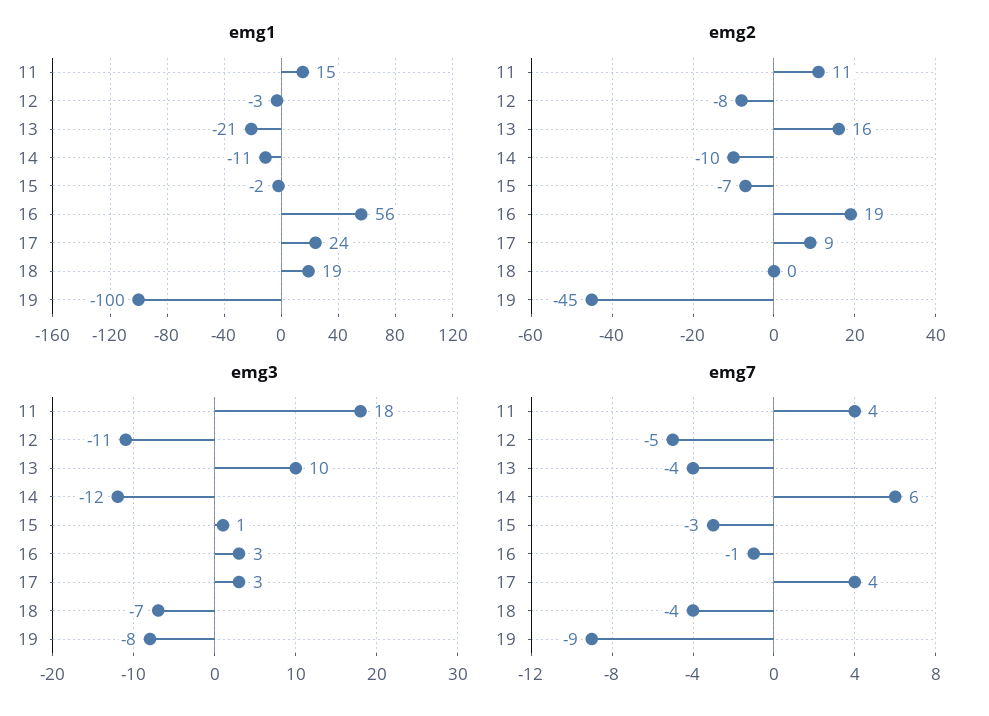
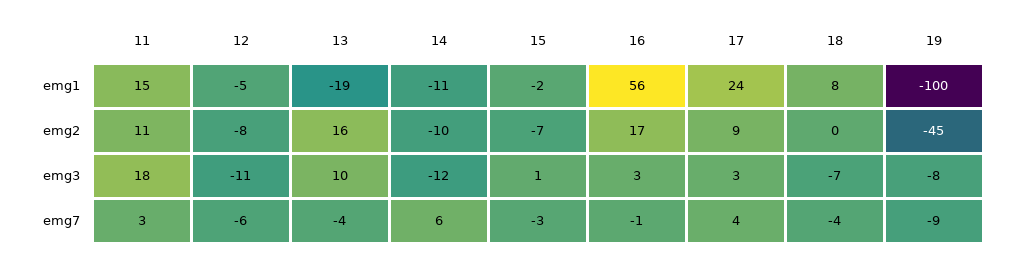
  {
    "emg1": {
      "11": 15,
-     "12": -3,
+     "12": -5,
-     "13": -21,
+     "13": -19,
      "14": -11,
      "15": -2,
      "16": 56,
      "17": 24,
-     "18": 19,
+     "18": 8,
      "19": -100
    },
    "emg2": {
      "11": 11,
      "12": -8,
      "13": 16,
      "14": -10,
      "15": -7,
-     "16": 19,
+     "16": 17,
      "17": 9,
      "18": 0,
      "19": -45
    },
    "emg3": {
      "11": 18,
      "12": -11,
      "13": 10,
      "14": -12,
      "15": 1,
      "16": 3,
      "17": 3,
      "18": -7,
      "19": -8
    },
    "emg7": {
-     "11": 4,
+     "11": 3,
-     "12": -5,
+     "12": -6,
      "13": -4,
      "14": 6,
      "15": -3,
      "16": -1,
      "17": 4,
      "18": -4,
      "19": -9
    }
  }

